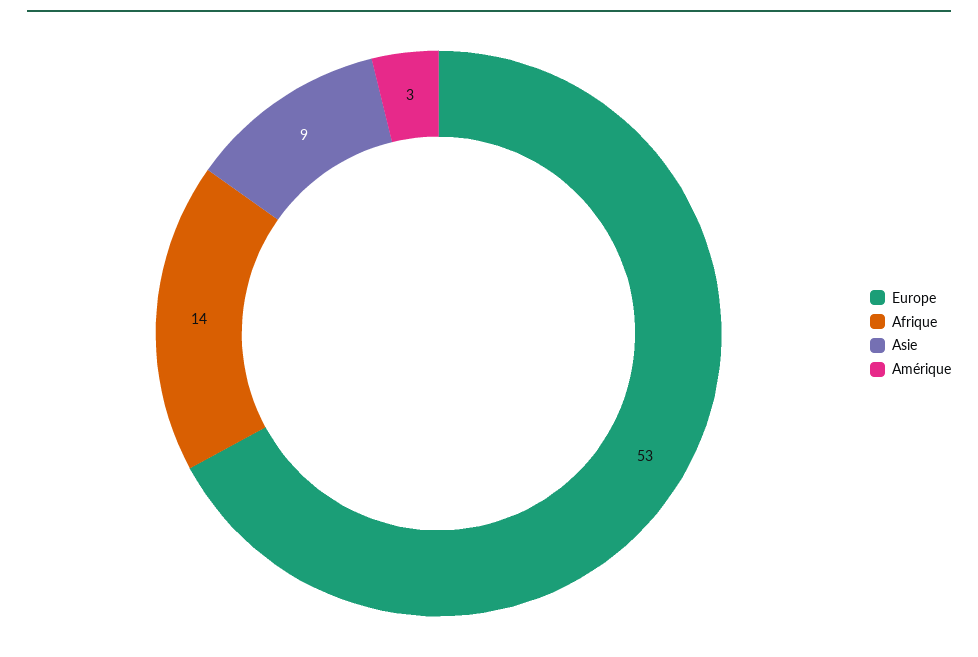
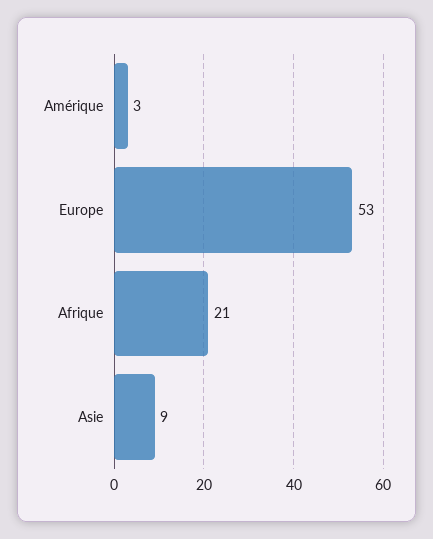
  {
    "Europe": 53,
-   "Afrique": 14,
+   "Afrique": 21,
    "Asie": 9,
    "Amérique": 3
  }

